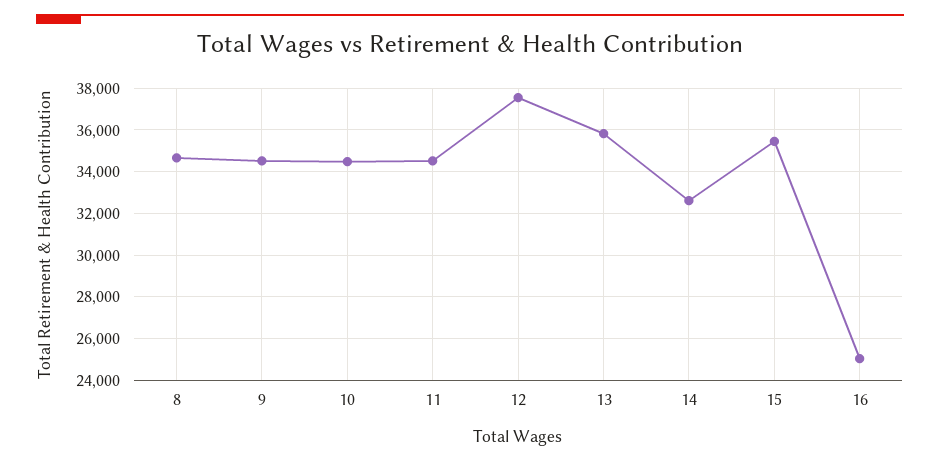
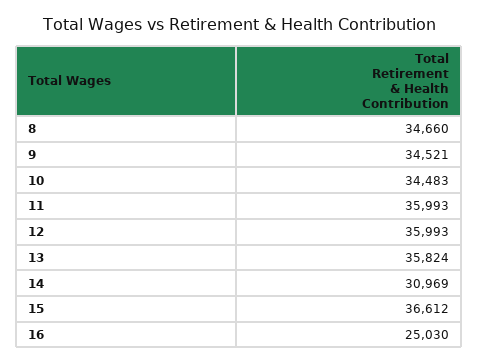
  {
    "8": 34660,
    "9": 34521,
    "10": 34483,
-   "11": 34500,
+   "11": 35993,
-   "12": 37500,
+   "12": 35993,
    "13": 35824,
-   "14": 32500,
+   "14": 30969,
-   "15": 35500,
+   "15": 36612,
    "16": 25030
  }

